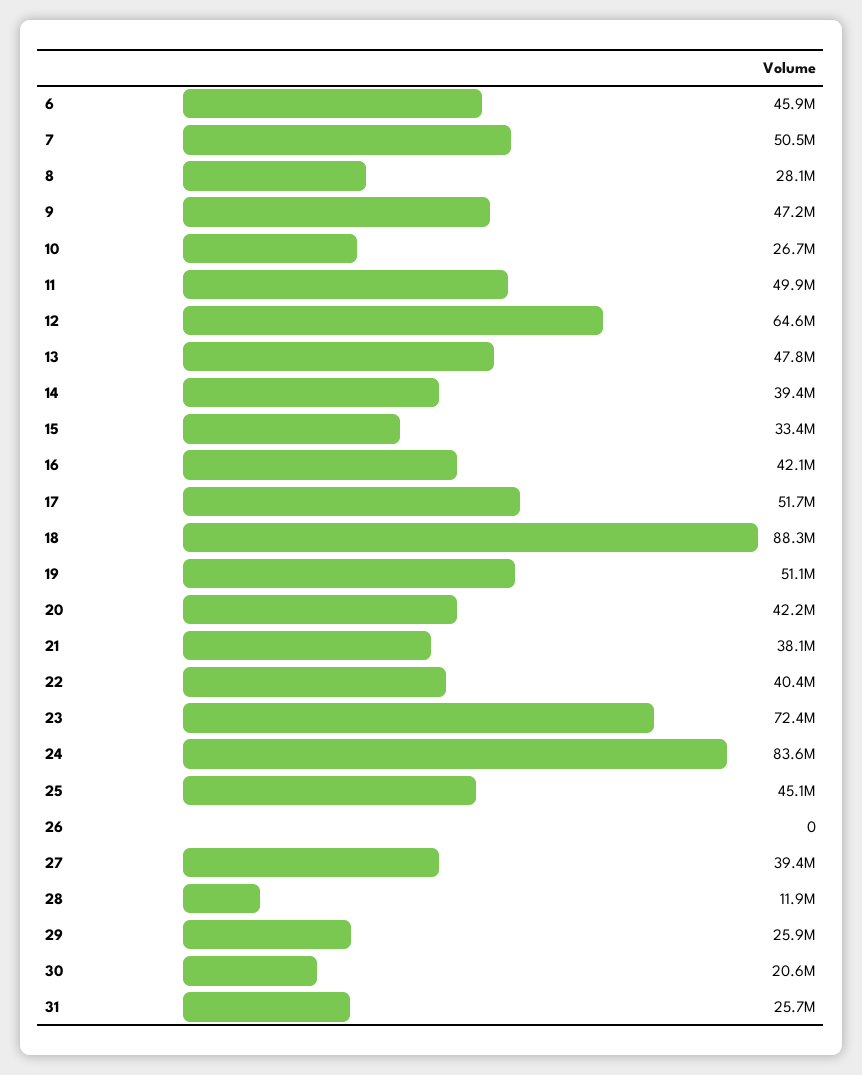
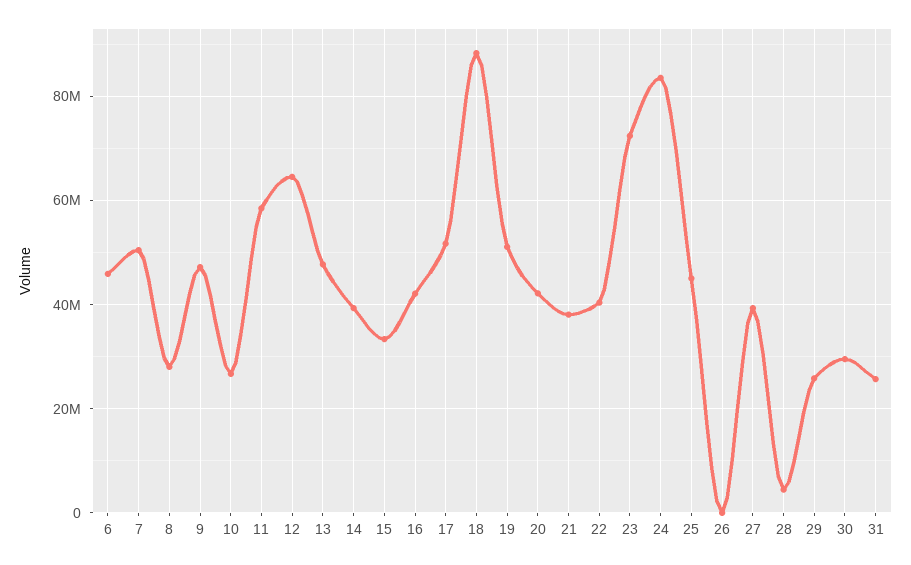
  {
    "6": 45900000,
    "7": 50500000,
    "8": 28100000,
    "9": 47200000,
    "10": 26700000,
-   "11": 49900000,
+   "11": 58000000,
    "12": 64600000,
    "13": 47800000,
    "14": 39400000,
    "15": 33400000,
    "16": 42100000,
    "17": 51700000,
    "18": 88300000,
    "19": 51100000,
    "20": 42200000,
    "21": 38100000,
    "22": 40400000,
    "23": 72400000,
    "24": 83600000,
    "25": 45100000,
    "26": 0,
    "27": 39400000,
-   "28": 11900000,
+   "28": 4000000,
    "29": 25900000,
-   "30": 20600000,
+   "30": 30000000,
    "31": 25700000
  }

